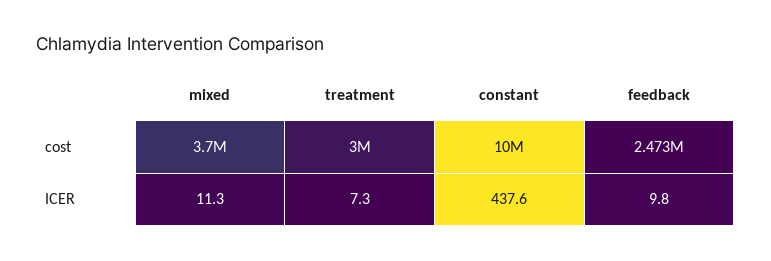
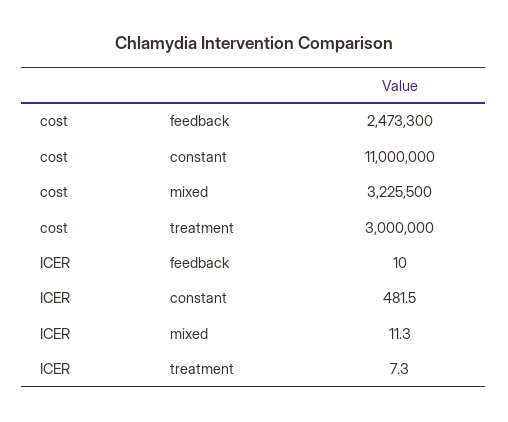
  {
    "mixed": {
-     "cost": 3700000,
+     "cost": 3225500,
      "ICER": 11.3
    },
    "treatment": {
      "cost": 3000000,
      "ICER": 7.3
    },
    "constant": {
-     "cost": 10000000,
+     "cost": 11000000,
-     "ICER": 437.6
+     "ICER": 481.5
    },
    "feedback": {
      "cost": 2473300,
-     "ICER": 9.8
+     "ICER": 10
    }
  }

